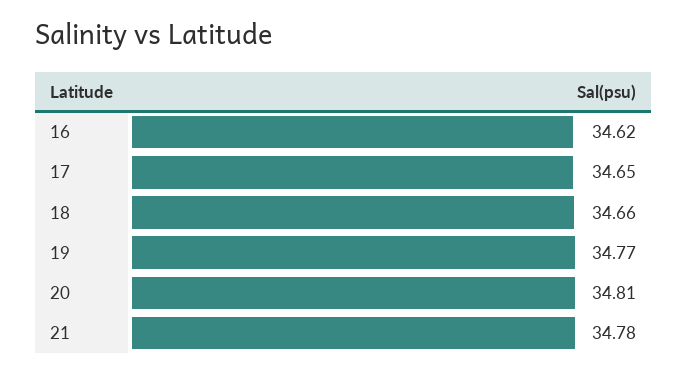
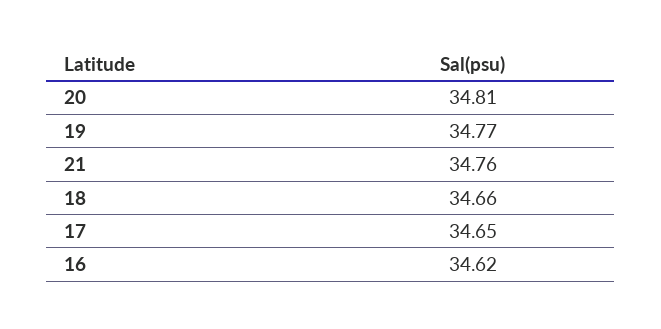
  {
    "16": 34.62,
    "17": 34.65,
    "18": 34.66,
    "19": 34.77,
    "20": 34.81,
-   "21": 34.78
+   "21": 34.76
  }

